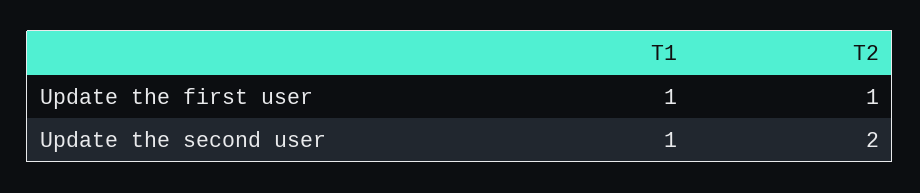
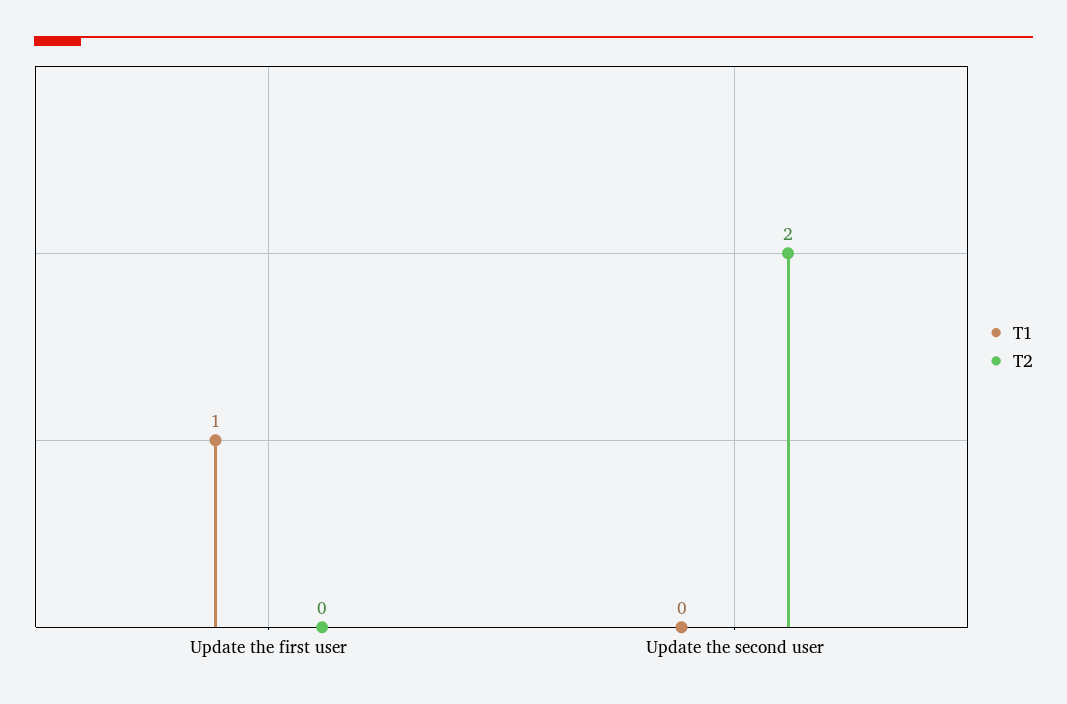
  {
    "T1": {
      "Update the first user": 1,
-     "Update the second user": 1
+     "Update the second user": 0
    },
    "T2": {
-     "Update the first user": 1,
+     "Update the first user": 0,
      "Update the second user": 2
    }
  }

